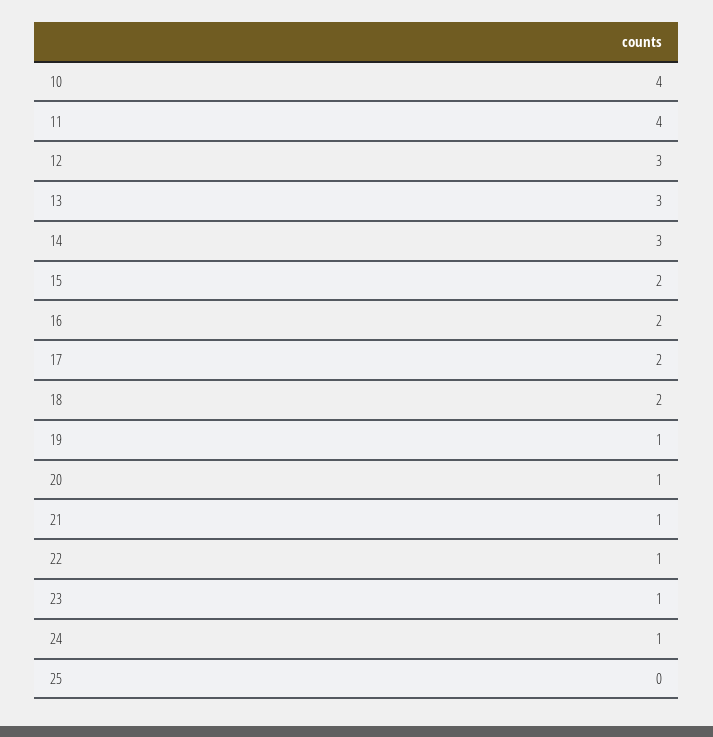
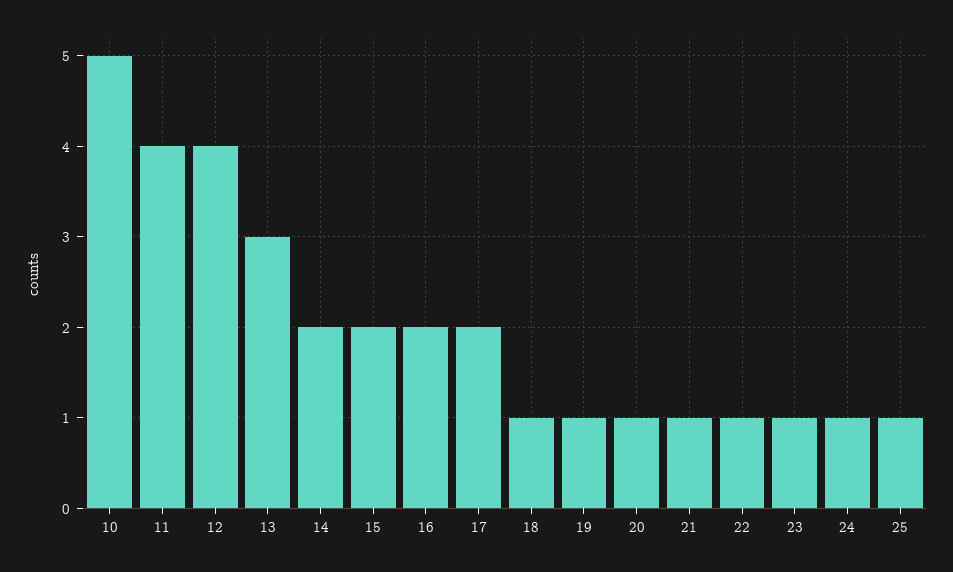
  {
-   "10": 4,
+   "10": 5,
    "11": 4,
-   "12": 3,
+   "12": 4,
    "13": 3,
-   "14": 3,
+   "14": 2,
    "15": 2,
    "16": 2,
    "17": 2,
-   "18": 2,
+   "18": 1,
    "19": 1,
    "20": 1,
    "21": 1,
    "22": 1,
    "23": 1,
    "24": 1,
-   "25": 0
+   "25": 1
  }

